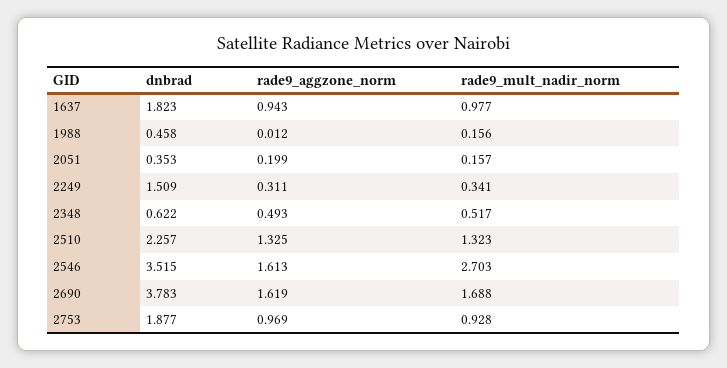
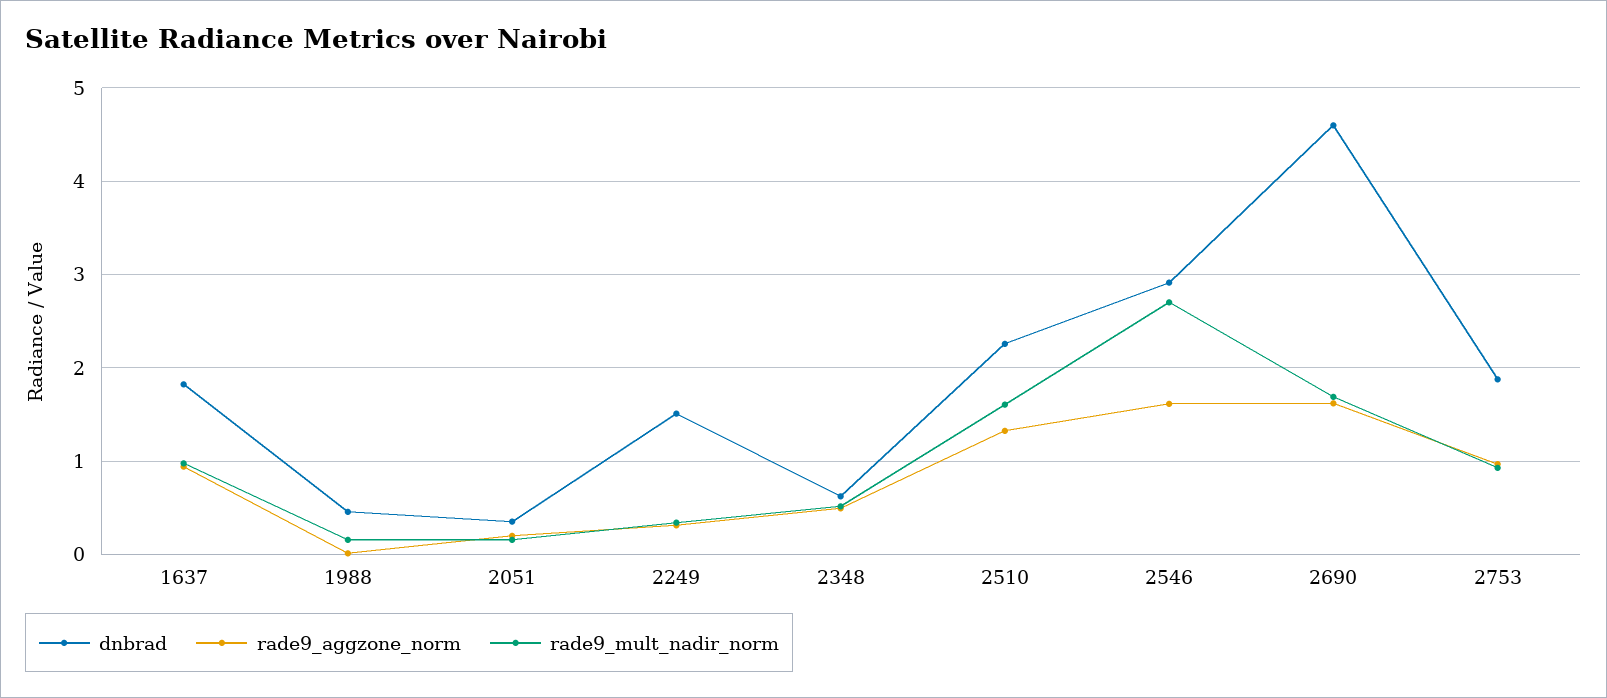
  {
    "dnbrad": {
      "1637": 1.823,
      "1988": 0.458,
      "2051": 0.353,
      "2249": 1.509,
      "2348": 0.622,
      "2510": 2.257,
-     "2546": 3.515,
+     "2546": 2.9,
-     "2690": 3.783,
+     "2690": 4.6,
      "2753": 1.877
    },
    "rade9_aggzone_norm": {
      "1637": 0.943,
      "1988": 0.012,
      "2051": 0.199,
      "2249": 0.311,
      "2348": 0.493,
      "2510": 1.325,
      "2546": 1.613,
      "2690": 1.619,
      "2753": 0.969
    },
    "rade9_mult_nadir_norm": {
      "1637": 0.977,
      "1988": 0.156,
      "2051": 0.157,
      "2249": 0.341,
      "2348": 0.517,
-     "2510": 1.323,
+     "2510": 1.6,
      "2546": 2.703,
      "2690": 1.688,
      "2753": 0.928
    }
  }

